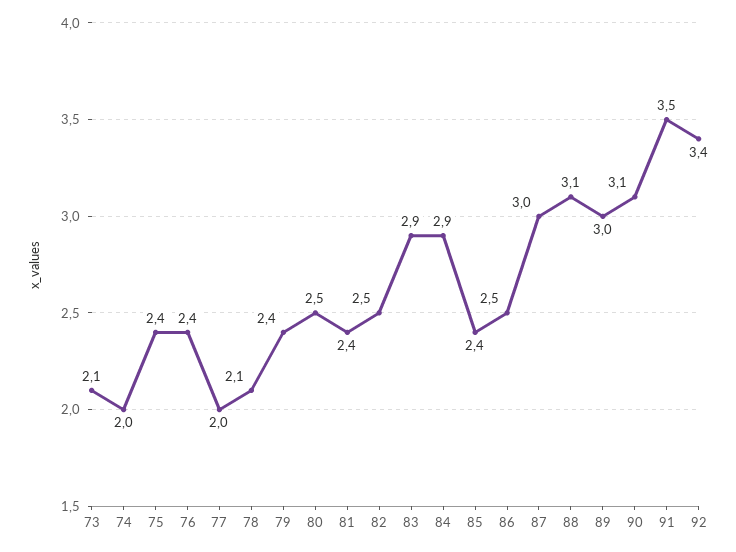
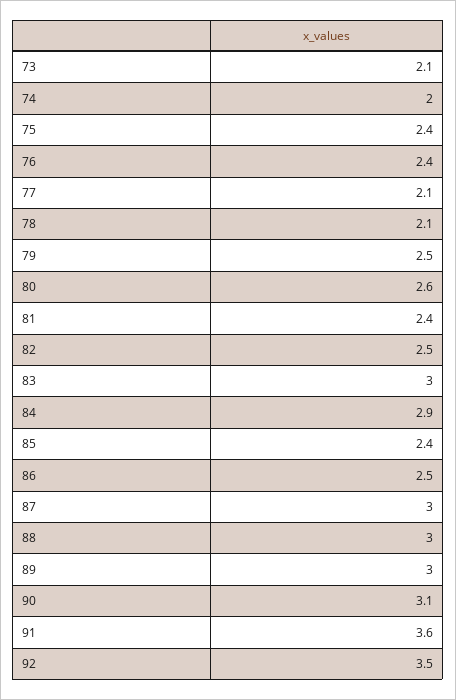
  {
    "73": 2.1,
    "74": 2,
    "75": 2.4,
    "76": 2.4,
-   "77": 2,
+   "77": 2.1,
    "78": 2.1,
-   "79": 2.4,
+   "79": 2.5,
-   "80": 2.5,
+   "80": 2.6,
    "81": 2.4,
    "82": 2.5,
-   "83": 2.9,
+   "83": 3,
    "84": 2.9,
    "85": 2.4,
    "86": 2.5,
    "87": 3,
-   "88": 3.1,
+   "88": 3,
    "89": 3,
    "90": 3.1,
-   "91": 3.5,
+   "91": 3.6,
-   "92": 3.4
+   "92": 3.5
  }

